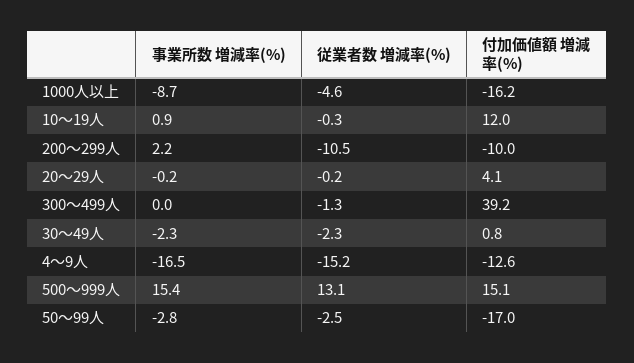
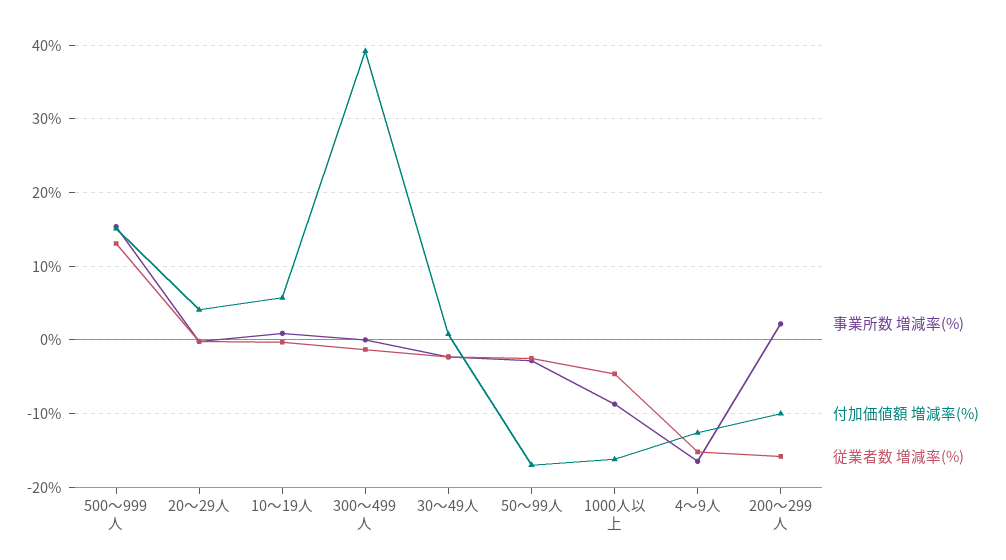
  {
    "事業所数 増減率(%)": {
      "1000人以上": -8.7,
      "10～19人": 0.9,
      "200～299人": 2.2,
      "20～29人": -0.2,
      "300～499人": 0,
      "30～49人": -2.3,
      "4～9人": -16.5,
      "500～999人": 15.4,
      "50～99人": -2.8
    },
    "従業者数 増減率(%)": {
      "1000人以上": -4.6,
      "10～19人": -0.3,
-     "200～299人": -10.5,
+     "200～299人": -16,
      "20～29人": -0.2,
      "300～499人": -1.3,
      "30～49人": -2.3,
      "4～9人": -15.2,
      "500～999人": 13.1,
      "50～99人": -2.5
    },
    "付加価値額 増減率(%)": {
      "1000人以上": -16.2,
-     "10～19人": 12,
+     "10～19人": 6,
      "200～299人": -10,
      "20～29人": 4.1,
      "300～499人": 39.2,
      "30～49人": 0.8,
      "4～9人": -12.6,
      "500～999人": 15.1,
      "50～99人": -17
    }
  }

